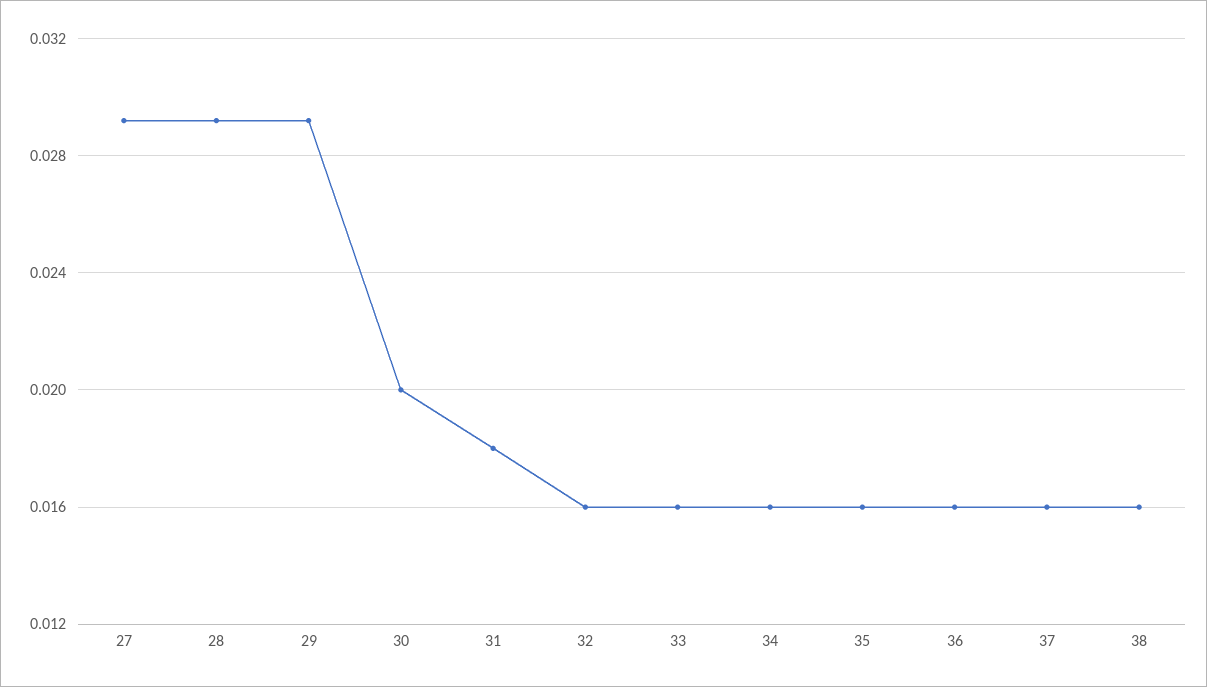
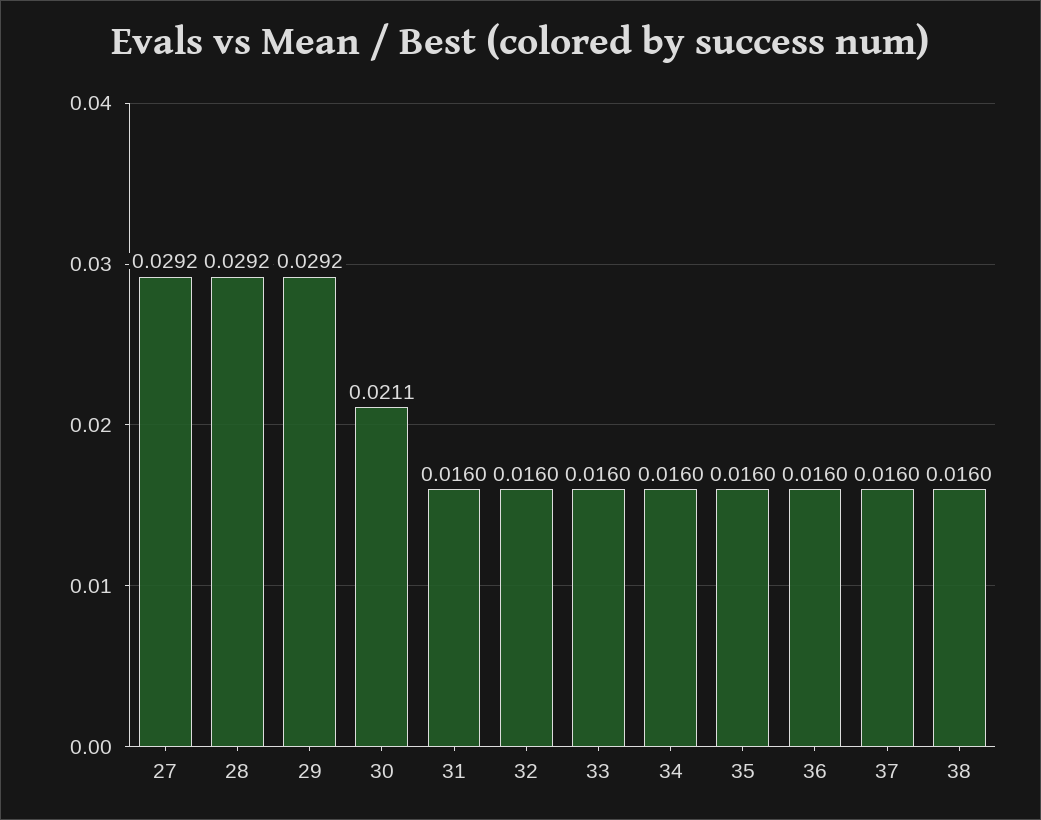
  {
    "27": 0.0292,
    "28": 0.0292,
    "29": 0.0292,
-   "30": 0.02,
+   "30": 0.0211,
-   "31": 0.018,
+   "31": 0.016,
    "32": 0.016,
    "33": 0.016,
    "34": 0.016,
    "35": 0.016,
    "36": 0.016,
    "37": 0.016,
    "38": 0.016
  }

